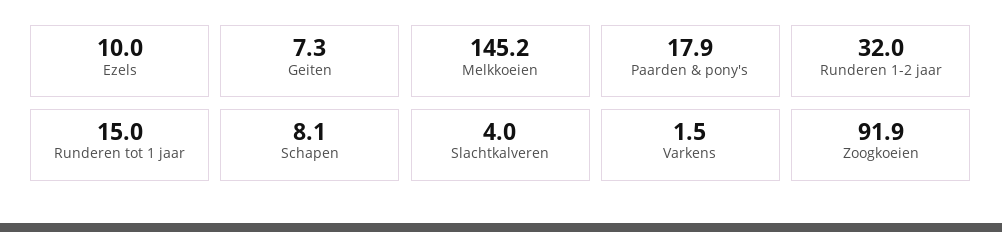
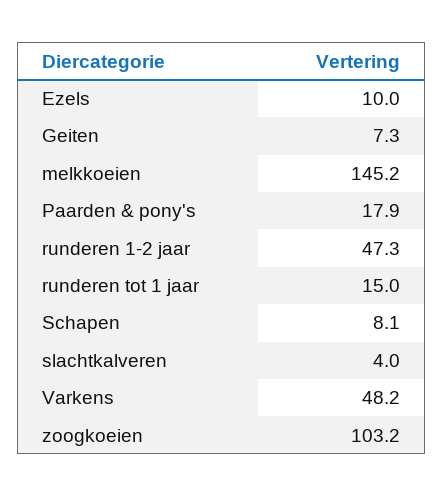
  {
    "Ezels": 10,
    "Geiten": 7.3,
    "Melkkoeien": 145.2,
    "Paarden & pony's": 17.9,
-   "Runderen 1-2 jaar": 32,
+   "Runderen 1-2 jaar": 47.3,
    "Runderen tot 1 jaar": 15,
    "Schapen": 8.1,
    "Slachtkalveren": 4,
-   "Varkens": 1.5,
+   "Varkens": 48.2,
-   "Zoogkoeien": 91.9
+   "Zoogkoeien": 103.2
  }

